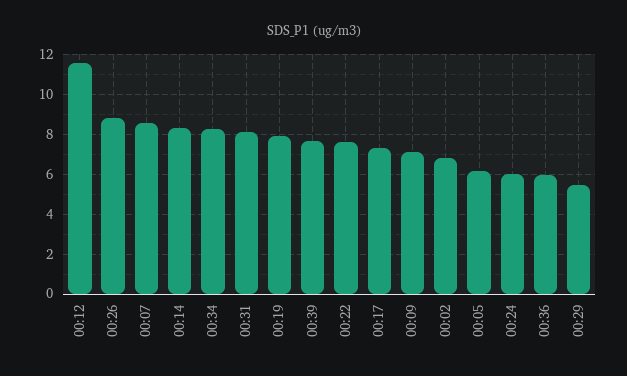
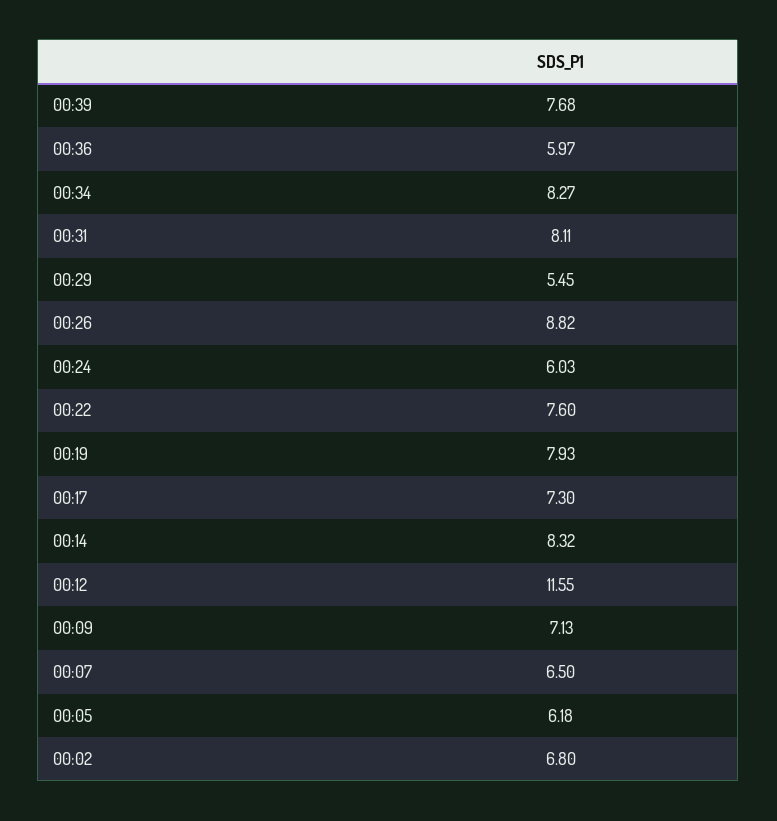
  {
    "00:12": 11.55,
    "00:26": 8.82,
-   "00:07": 8.5,
+   "00:07": 6.5,
    "00:14": 8.32,
    "00:34": 8.27,
    "00:31": 8.11,
    "00:19": 7.93,
    "00:39": 7.68,
    "00:22": 7.6,
    "00:17": 7.3,
    "00:09": 7.13,
    "00:02": 6.8,
    "00:05": 6.18,
    "00:24": 6.03,
    "00:36": 5.97,
    "00:29": 5.45
  }

